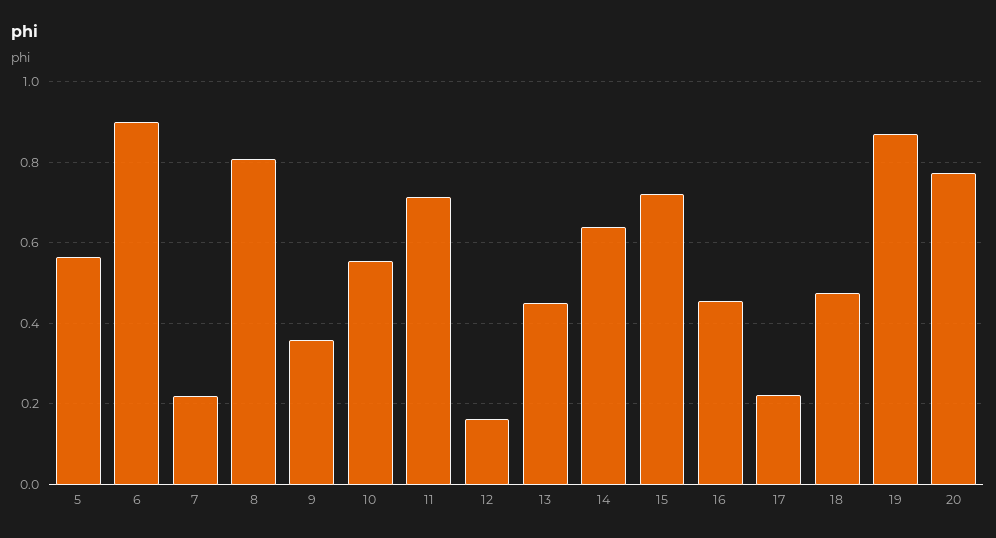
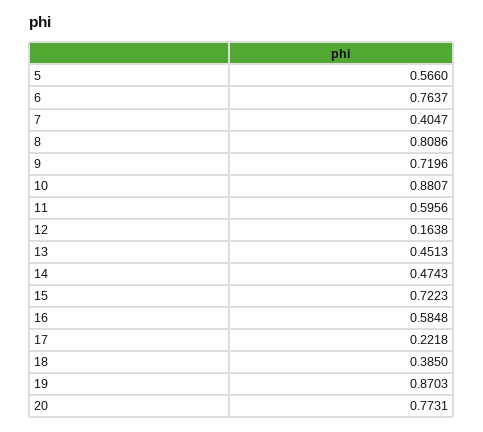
  {
    "5": 0.566,
-   "6": 0.9,
+   "6": 0.7637,
-   "7": 0.22,
+   "7": 0.4047,
    "8": 0.8086,
-   "9": 0.36,
+   "9": 0.7196,
-   "10": 0.56,
+   "10": 0.8807,
-   "11": 0.72,
+   "11": 0.5956,
    "12": 0.1638,
    "13": 0.4513,
-   "14": 0.64,
+   "14": 0.4743,
    "15": 0.7223,
-   "16": 0.46,
+   "16": 0.5848,
    "17": 0.2218,
-   "18": 0.48,
+   "18": 0.385,
    "19": 0.8703,
    "20": 0.7731
  }

